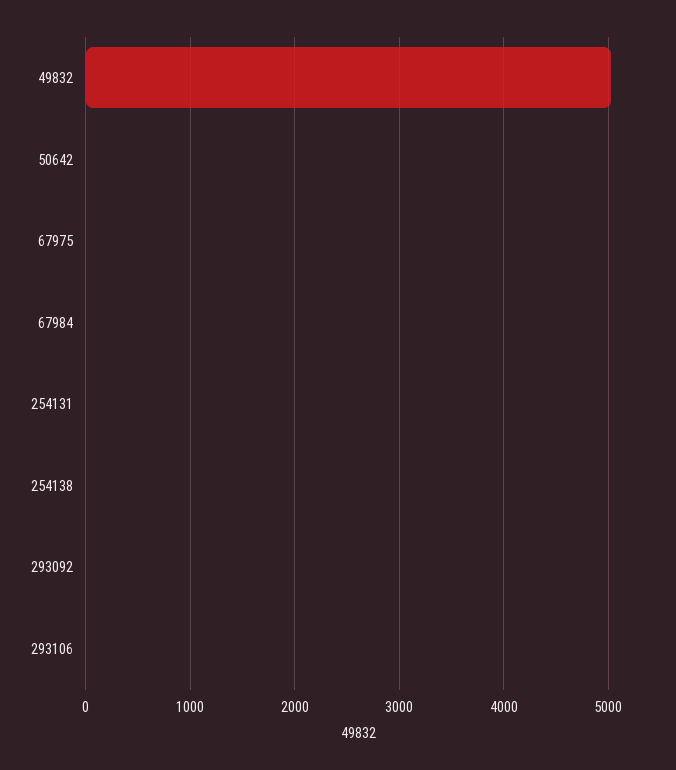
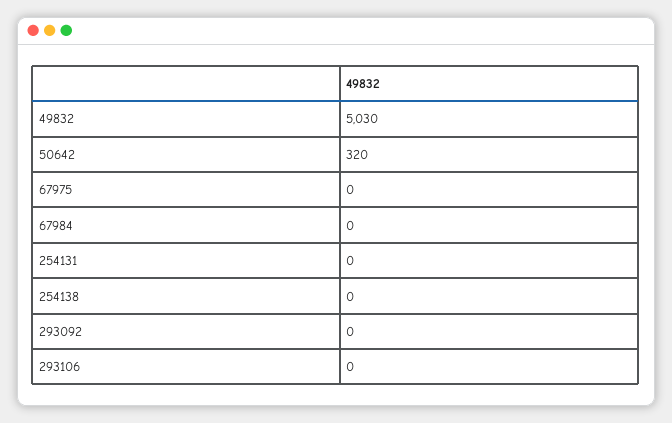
  {
    "49832": 5030,
-   "50642": 0,
+   "50642": 320,
    "67975": 0,
    "67984": 0,
    "254131": 0,
    "254138": 0,
    "293092": 0,
    "293106": 0
  }

